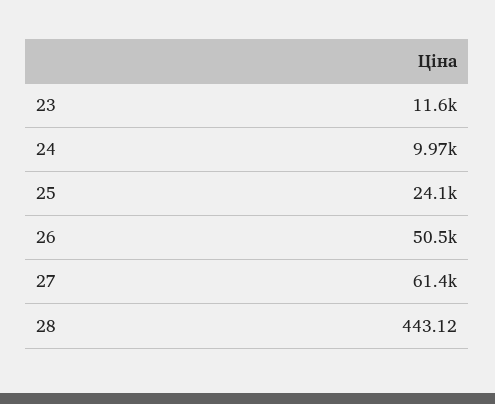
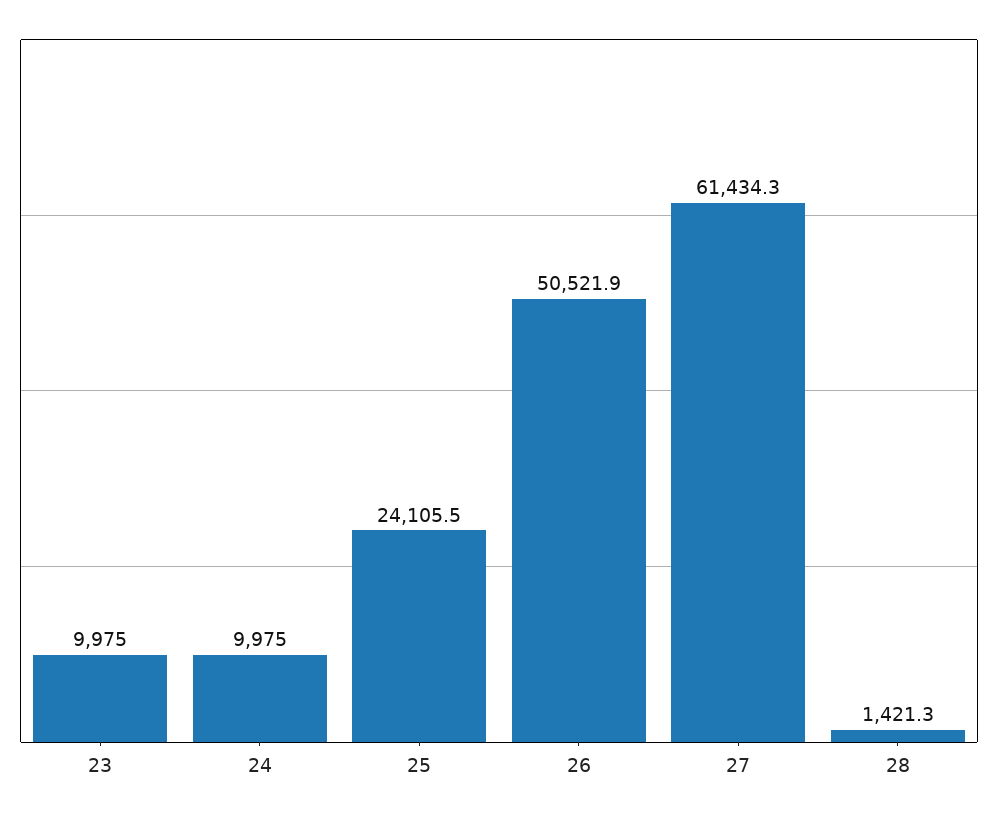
  {
-   "23": 11600,
+   "23": 9975,
    "24": 9975,
    "25": 24105.5,
    "26": 50521.9,
    "27": 61434.3,
-   "28": 443.12
+   "28": 1421.3
  }

